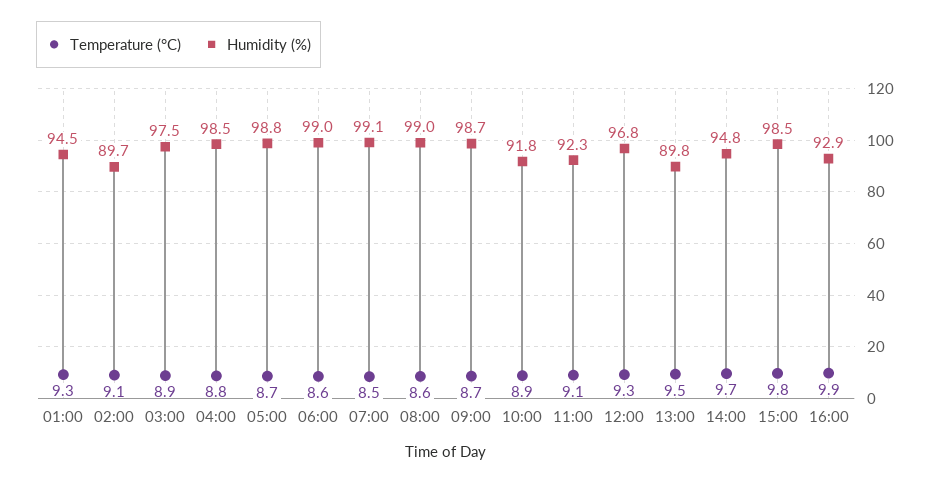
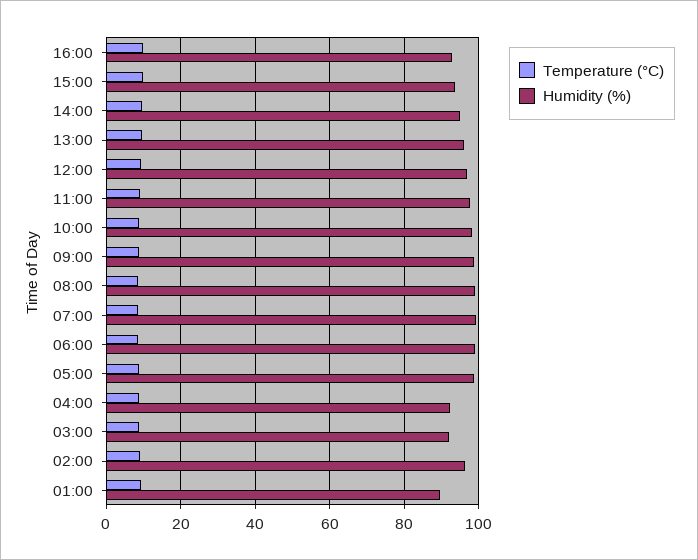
  {
    "Temperature (°C)": {
      "01:00": 9.3,
      "02:00": 9.1,
      "03:00": 8.9,
      "04:00": 8.8,
      "05:00": 8.7,
      "06:00": 8.6,
      "07:00": 8.5,
      "08:00": 8.6,
      "09:00": 8.7,
      "10:00": 8.9,
      "11:00": 9.1,
      "12:00": 9.3,
      "13:00": 9.5,
      "14:00": 9.7,
      "15:00": 9.8,
      "16:00": 9.9
    },
    "Humidity (%)": {
-     "01:00": 94.5,
+     "01:00": 90,
-     "02:00": 89.7,
+     "02:00": 96,
-     "03:00": 97.5,
+     "03:00": 92,
-     "04:00": 98.5,
+     "04:00": 92,
      "05:00": 98.8,
      "06:00": 99,
      "07:00": 99.1,
      "08:00": 99,
      "09:00": 98.7,
-     "10:00": 91.8,
+     "10:00": 98,
-     "11:00": 92.3,
+     "11:00": 98,
      "12:00": 96.8,
-     "13:00": 89.8,
+     "13:00": 96,
      "14:00": 94.8,
-     "15:00": 98.5,
+     "15:00": 94,
      "16:00": 92.9
    }
  }

